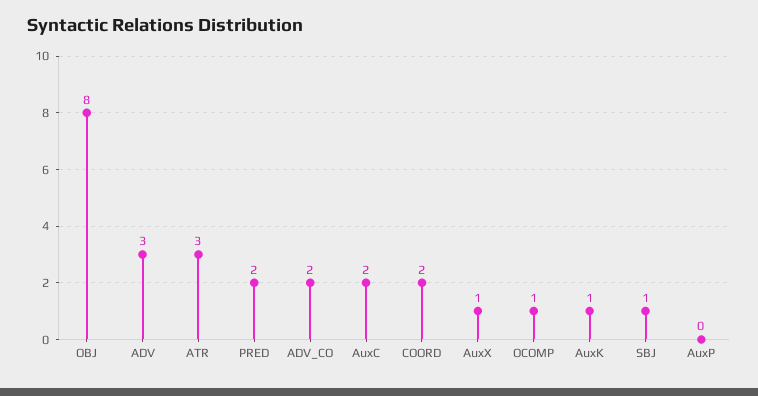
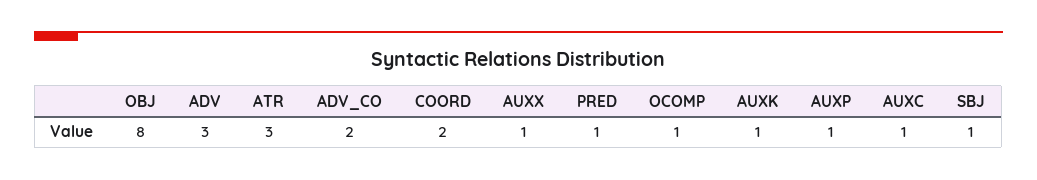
  {
    "OBJ": 8,
    "ADV": 3,
    "ATR": 3,
-   "PRED": 2,
+   "PRED": 1,
    "ADV_CO": 2,
-   "AuxC": 2,
+   "AuxC": 1,
    "COORD": 2,
    "AuxX": 1,
    "OCOMP": 1,
    "AuxK": 1,
    "SBJ": 1,
-   "AuxP": 0
+   "AuxP": 1
  }

